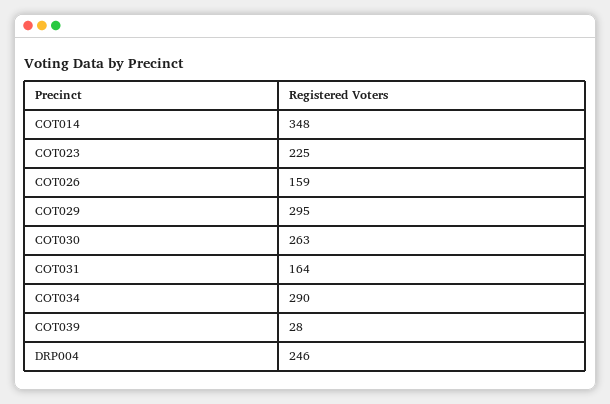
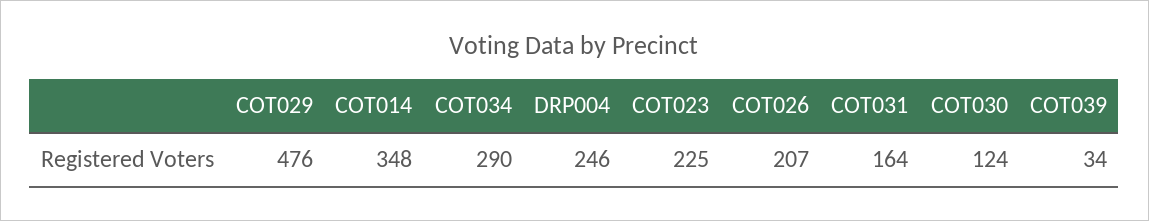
  {
    "COT014": 348,
    "COT023": 225,
-   "COT026": 159,
+   "COT026": 207,
-   "COT029": 295,
+   "COT029": 476,
-   "COT030": 263,
+   "COT030": 124,
    "COT031": 164,
    "COT034": 290,
-   "COT039": 28,
+   "COT039": 34,
    "DRP004": 246
  }

